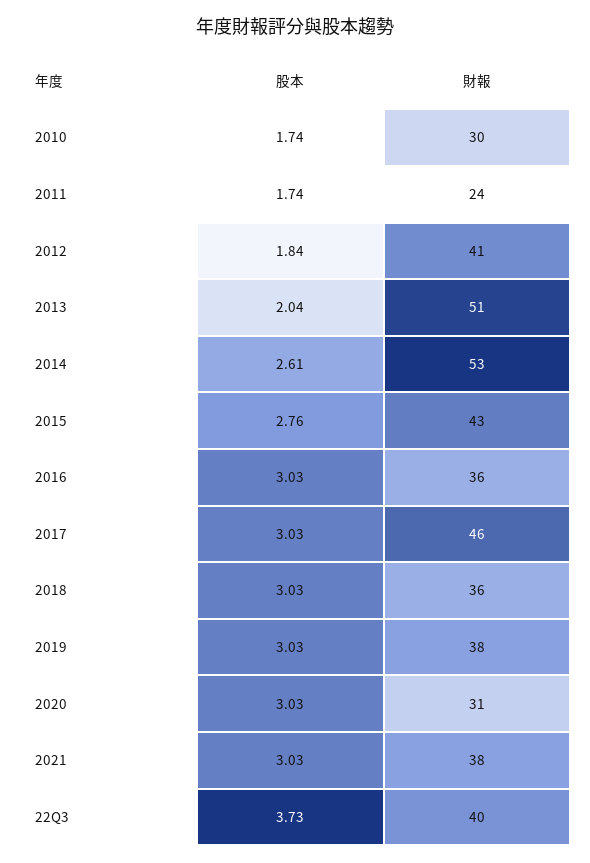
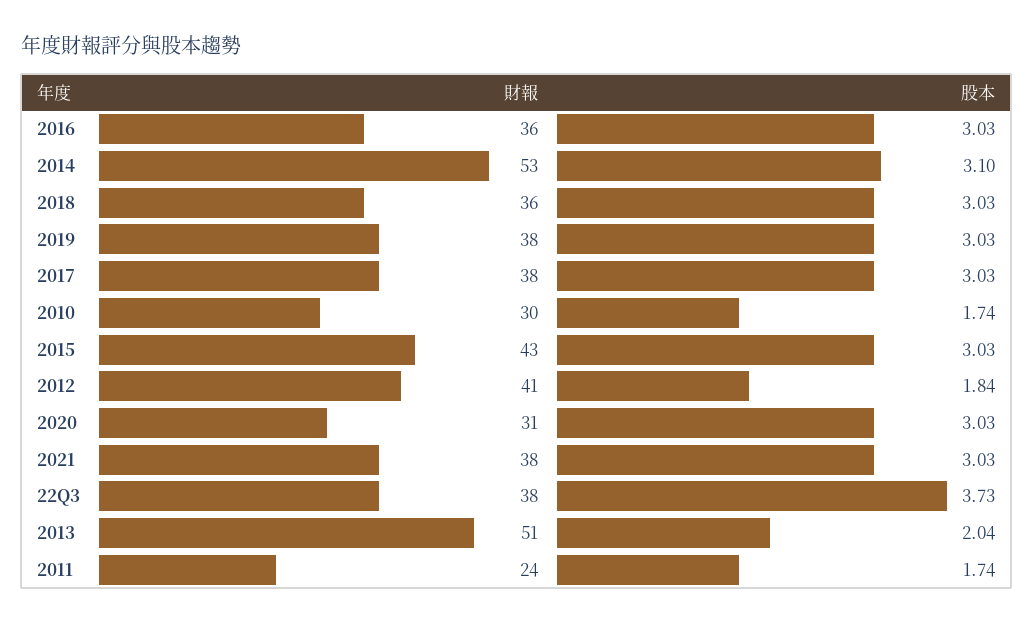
  {
    "股本": {
      "2010": 1.74,
      "2011": 1.74,
      "2012": 1.84,
      "2013": 2.04,
-     "2014": 2.61,
+     "2014": 3.1,
-     "2015": 2.76,
+     "2015": 3.03,
      "2016": 3.03,
      "2017": 3.03,
      "2018": 3.03,
      "2019": 3.03,
      "2020": 3.03,
      "2021": 3.03,
      "22Q3": 3.73
    },
    "財報": {
      "2010": 30,
      "2011": 24,
      "2012": 41,
      "2013": 51,
      "2014": 53,
      "2015": 43,
      "2016": 36,
-     "2017": 46,
+     "2017": 38,
      "2018": 36,
      "2019": 38,
      "2020": 31,
      "2021": 38,
-     "22Q3": 40
+     "22Q3": 38
    }
  }

